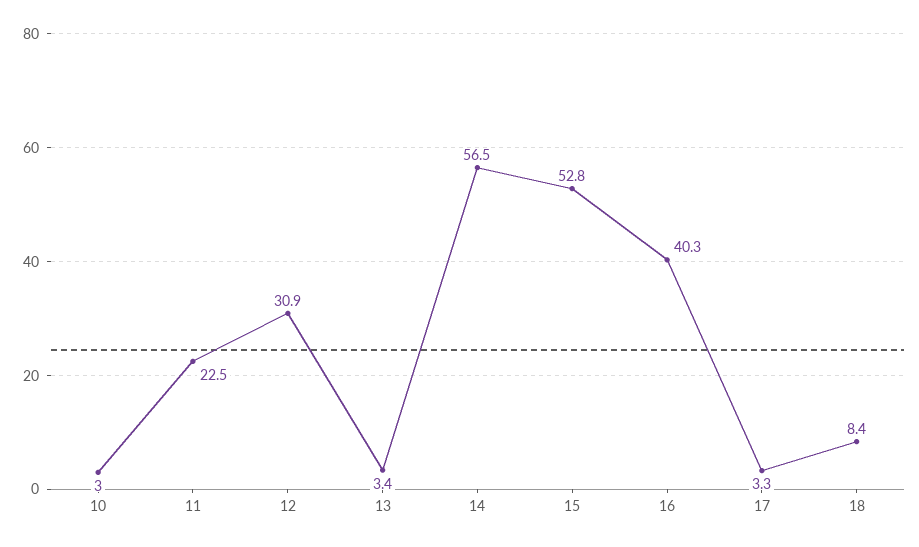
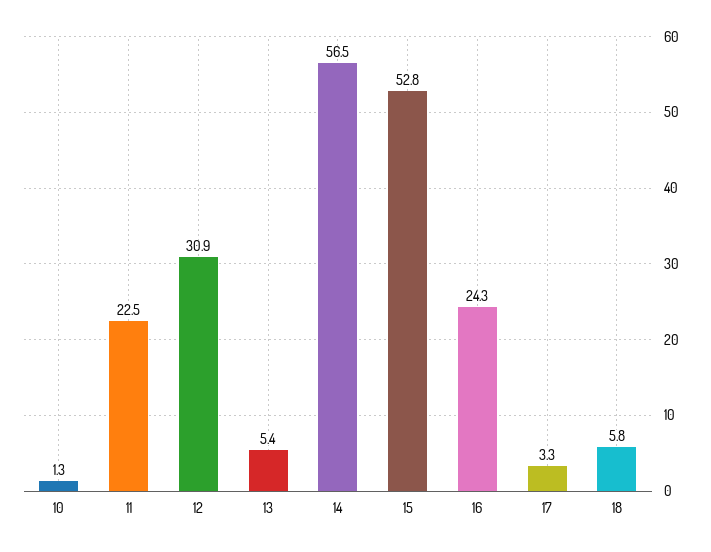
  {
-   "10": 3,
+   "10": 1.3,
    "11": 22.5,
    "12": 30.9,
-   "13": 3.4,
+   "13": 5.4,
    "14": 56.5,
    "15": 52.8,
-   "16": 40.3,
+   "16": 24.3,
    "17": 3.3,
-   "18": 8.4
+   "18": 5.8
  }

